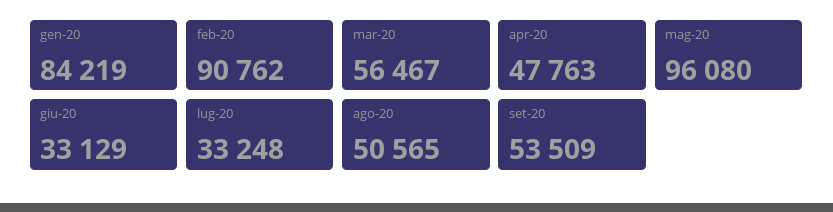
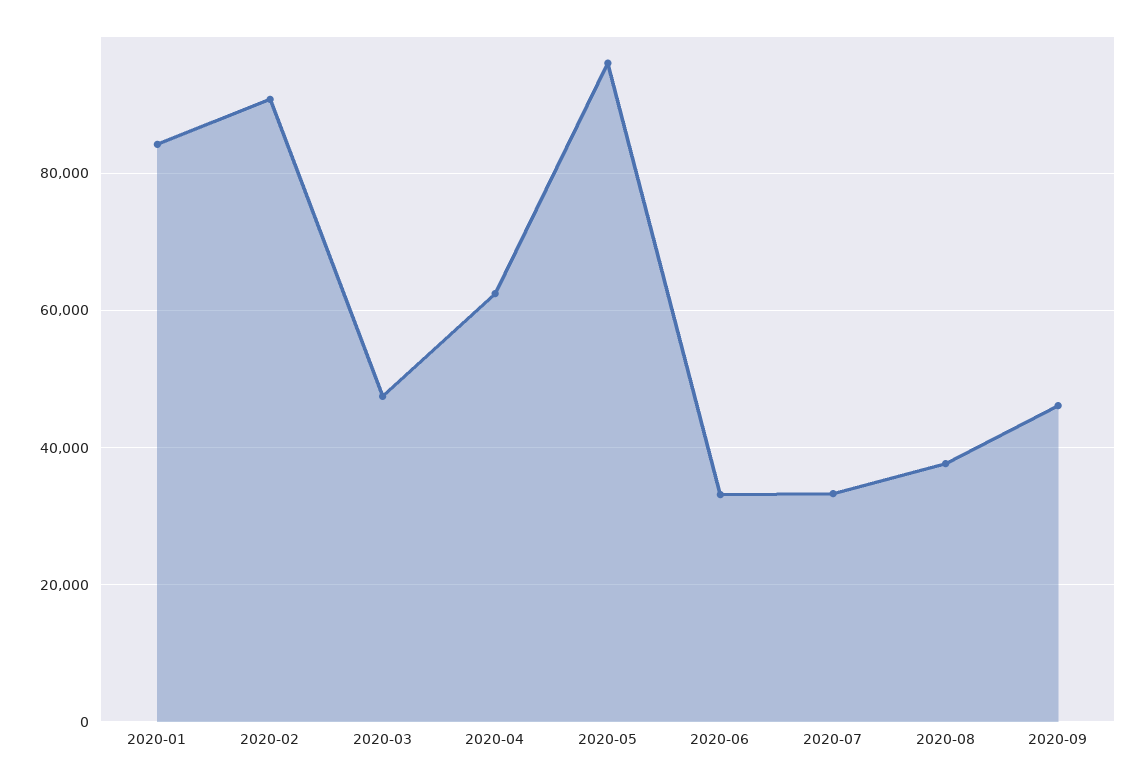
  {
    "gen-20": 84219,
    "feb-20": 90762,
-   "mar-20": 56467,
+   "mar-20": 48000,
-   "apr-20": 47763,
+   "apr-20": 62000,
    "mag-20": 96080,
    "giu-20": 33129,
    "lug-20": 33248,
-   "ago-20": 50565,
+   "ago-20": 38000,
-   "set-20": 53509
+   "set-20": 46000
  }

